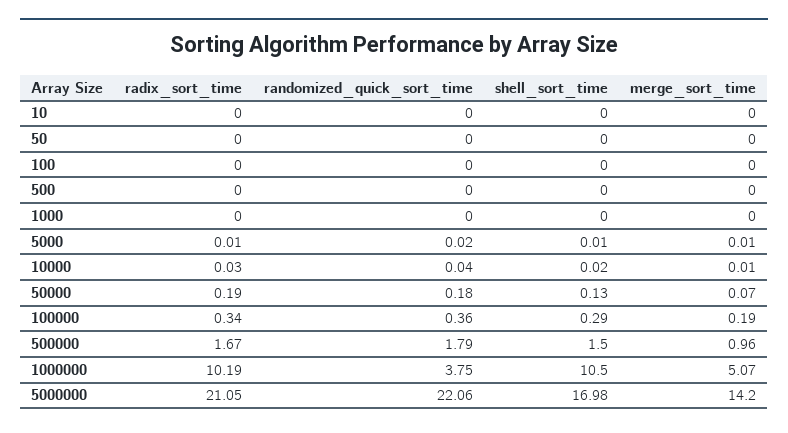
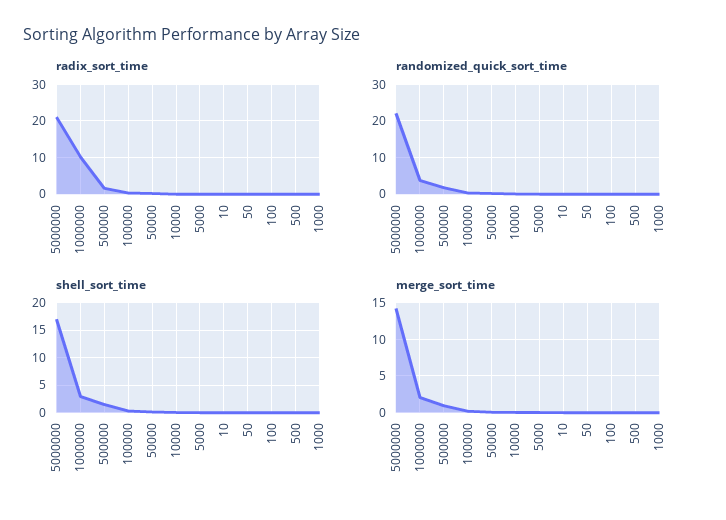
  {
    "radix_sort_time": {
      "10": 0,
      "50": 0,
      "100": 0,
      "500": 0,
      "1000": 0,
      "5000": 0.01,
      "10000": 0.03,
      "50000": 0.19,
      "100000": 0.34,
      "500000": 1.67,
      "1000000": 10.19,
      "5000000": 21.05
    },
    "randomized_quick_sort_time": {
      "10": 0,
      "50": 0,
      "100": 0,
      "500": 0,
      "1000": 0,
      "5000": 0.02,
      "10000": 0.04,
      "50000": 0.18,
      "100000": 0.36,
      "500000": 1.79,
      "1000000": 3.75,
      "5000000": 22.06
    },
    "shell_sort_time": {
      "10": 0,
      "50": 0,
      "100": 0,
      "500": 0,
      "1000": 0,
      "5000": 0.01,
      "10000": 0.02,
      "50000": 0.13,
      "100000": 0.29,
      "500000": 1.5,
-     "1000000": 10.5,
+     "1000000": 2.5,
      "5000000": 16.98
    },
    "merge_sort_time": {
      "10": 0,
      "50": 0,
      "100": 0,
      "500": 0,
      "1000": 0,
      "5000": 0.01,
      "10000": 0.01,
      "50000": 0.07,
      "100000": 0.19,
      "500000": 0.96,
-     "1000000": 5.07,
+     "1000000": 2,
      "5000000": 14.2
    }
  }

